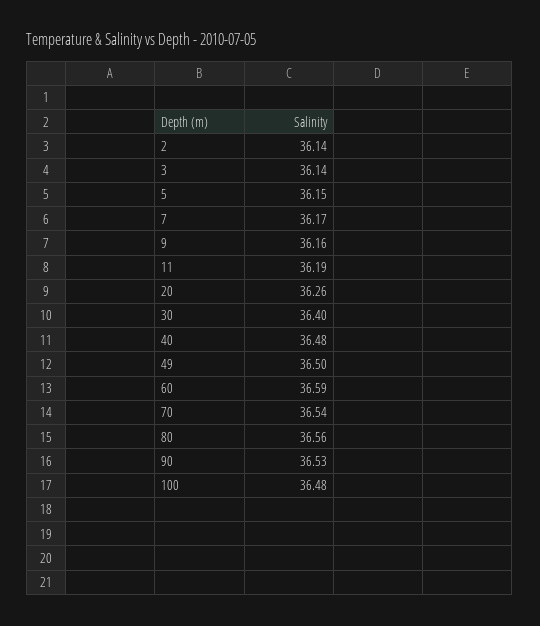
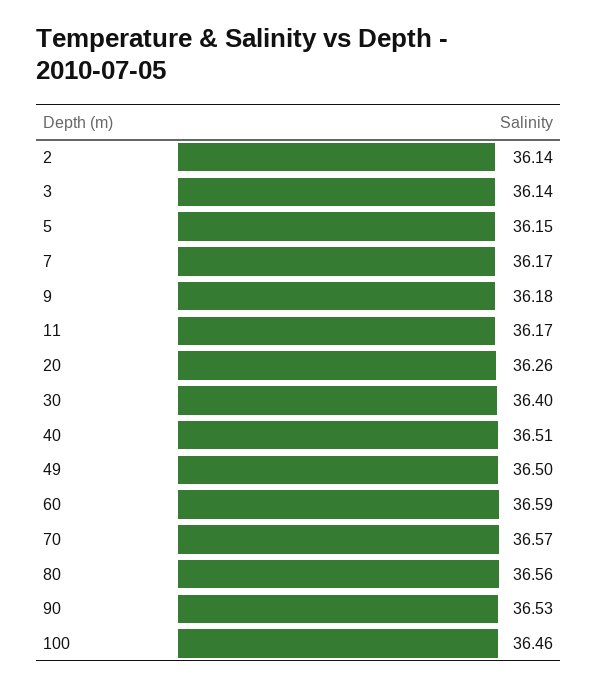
  {
    "2": 36.14,
    "3": 36.14,
    "5": 36.15,
    "7": 36.17,
-   "9": 36.16,
+   "9": 36.18,
-   "11": 36.19,
+   "11": 36.17,
    "20": 36.26,
    "30": 36.4,
-   "40": 36.48,
+   "40": 36.51,
    "49": 36.5,
    "60": 36.59,
-   "70": 36.54,
+   "70": 36.57,
    "80": 36.56,
    "90": 36.53,
-   "100": 36.48
+   "100": 36.46
  }

